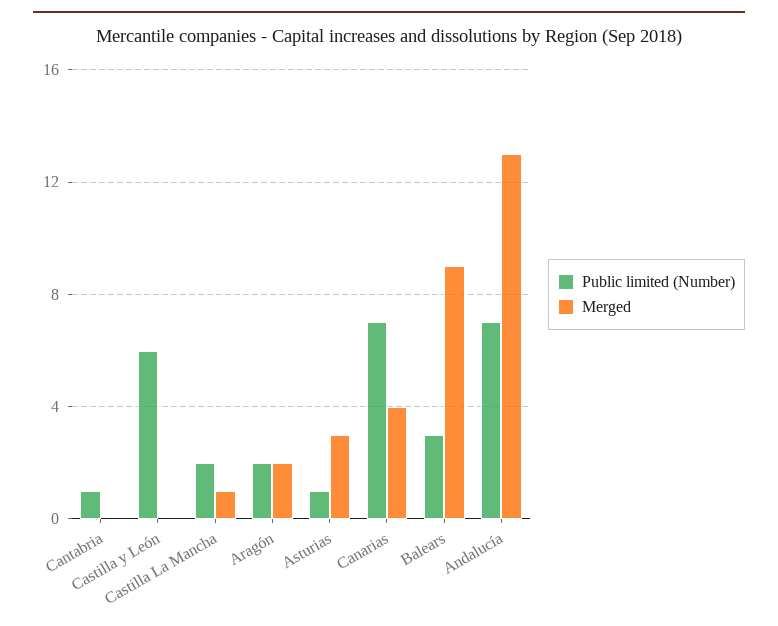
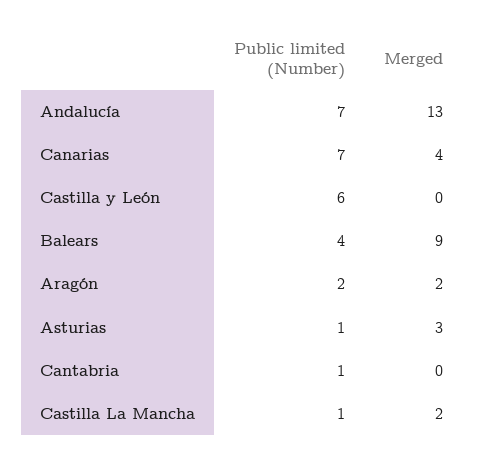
  {
    "Public limited (Number)": {
      "Cantabria": 1,
      "Castilla y León": 6,
-     "Castilla La Mancha": 2,
+     "Castilla La Mancha": 1,
      "Aragón": 2,
      "Asturias": 1,
      "Canarias": 7,
-     "Balears": 3,
+     "Balears": 4,
      "Andalucía": 7
    },
    "Merged": {
      "Cantabria": 0,
      "Castilla y León": 0,
-     "Castilla La Mancha": 1,
+     "Castilla La Mancha": 2,
      "Aragón": 2,
      "Asturias": 3,
      "Canarias": 4,
      "Balears": 9,
      "Andalucía": 13
    }
  }

